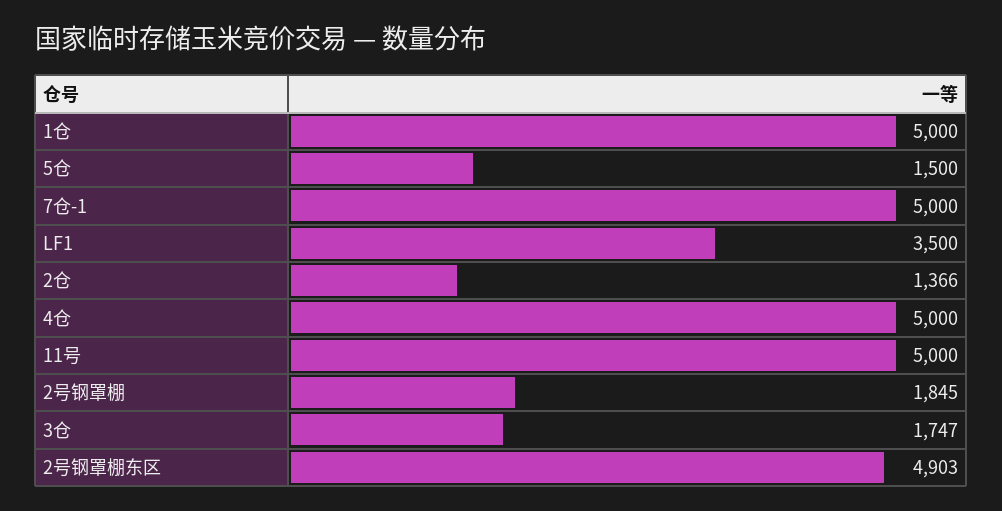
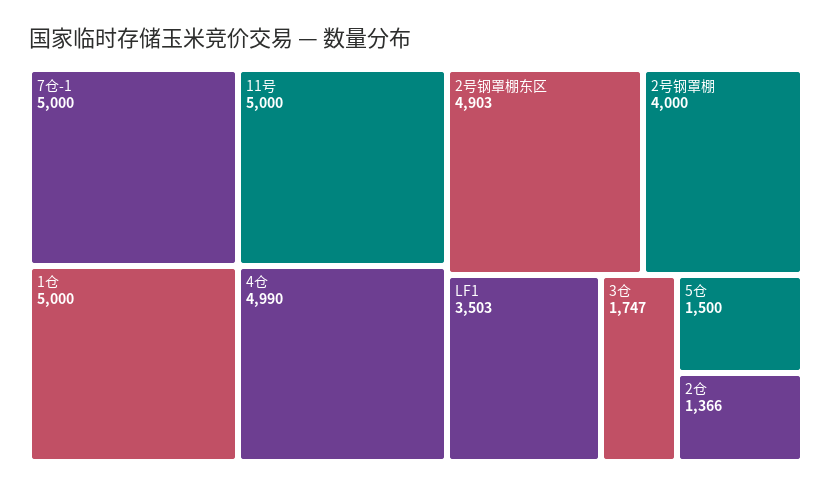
  {
    "1仓": 5000,
    "5仓": 1500,
    "7仓-1": 5000,
-   "LF1": 3500,
+   "LF1": 3503,
    "2仓": 1366,
-   "4仓": 5000,
+   "4仓": 4990,
    "11号": 5000,
-   "2号钢罩棚": 1845,
+   "2号钢罩棚": 4000,
    "3仓": 1747,
    "2号钢罩棚东区": 4903
  }

